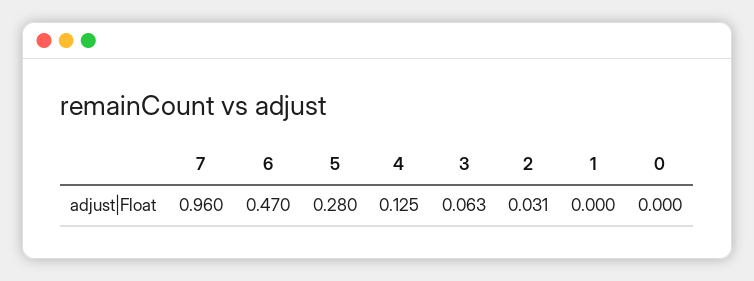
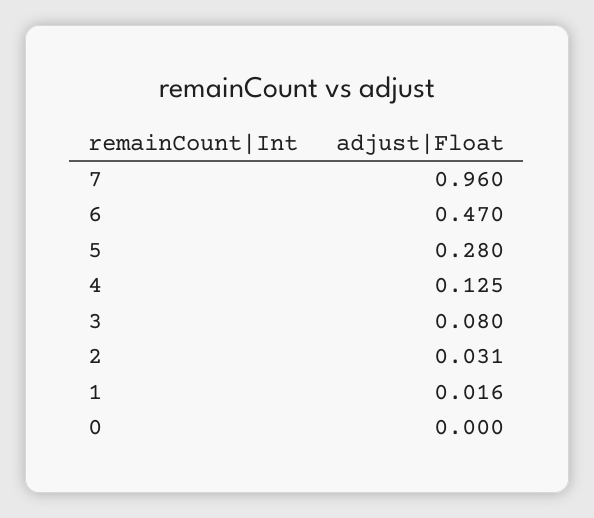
  {
    "7": 0.96,
    "6": 0.47,
    "5": 0.28,
    "4": 0.125,
-   "3": 0.063,
+   "3": 0.08,
    "2": 0.031,
-   "1": 0,
+   "1": 0.016,
    "0": 0
  }

